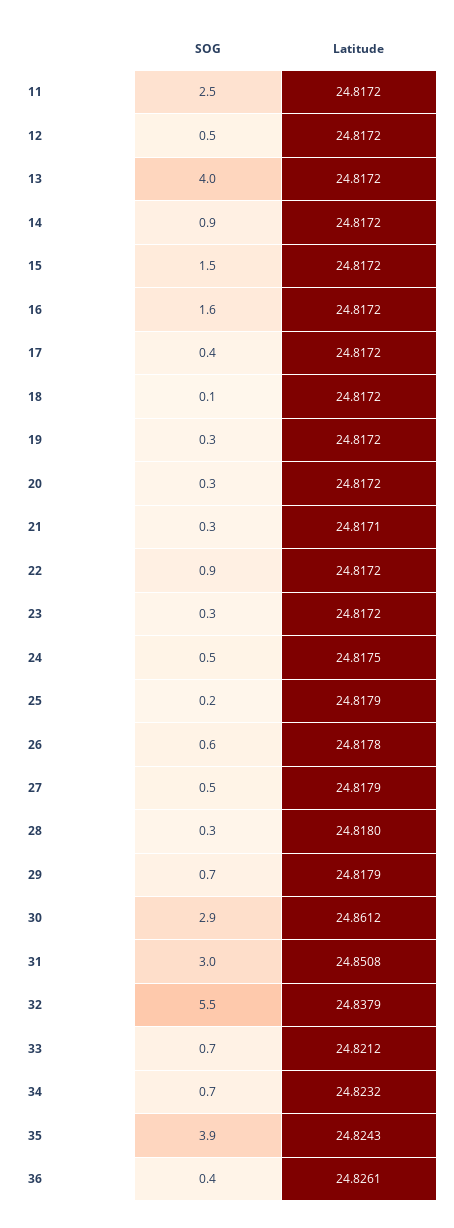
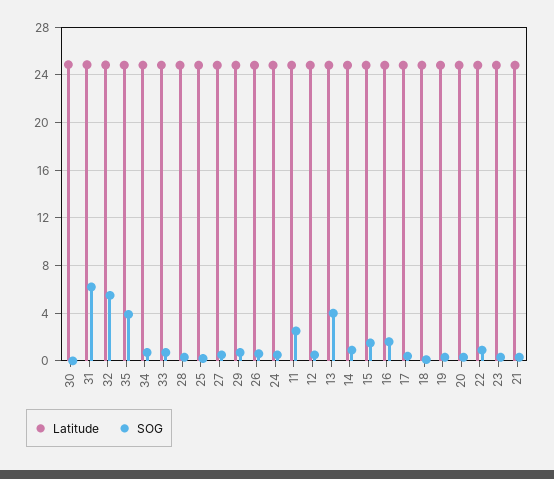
  {
    "SOG": {
      "11": 2.5,
      "12": 0.5,
      "13": 4,
      "14": 0.9,
      "15": 1.5,
      "16": 1.6,
      "17": 0.4,
      "18": 0.1,
      "19": 0.3,
      "20": 0.3,
      "21": 0.3,
      "22": 0.9,
      "23": 0.3,
      "24": 0.5,
      "25": 0.2,
      "26": 0.6,
      "27": 0.5,
      "28": 0.3,
      "29": 0.7,
-     "30": 2.9,
+     "30": 0,
-     "31": 3,
+     "31": 6,
      "32": 5.5,
      "33": 0.7,
      "34": 0.7,
-     "35": 3.9,
+     "35": 3.9
-     "36": 0.4
    },
    "Latitude": {
      "11": 24.8172,
      "12": 24.8172,
      "13": 24.8172,
      "14": 24.8172,
      "15": 24.8172,
      "16": 24.8172,
      "17": 24.8172,
      "18": 24.8172,
      "19": 24.8172,
      "20": 24.8172,
      "21": 24.8171,
      "22": 24.8172,
      "23": 24.8172,
      "24": 24.8175,
      "25": 24.8179,
      "26": 24.8178,
      "27": 24.8179,
      "28": 24.818,
      "29": 24.8179,
      "30": 24.8612,
      "31": 24.8508,
      "32": 24.8379,
      "33": 24.8212,
      "34": 24.8232,
-     "35": 24.8243,
+     "35": 24.8243
-     "36": 24.8261
    }
  }

